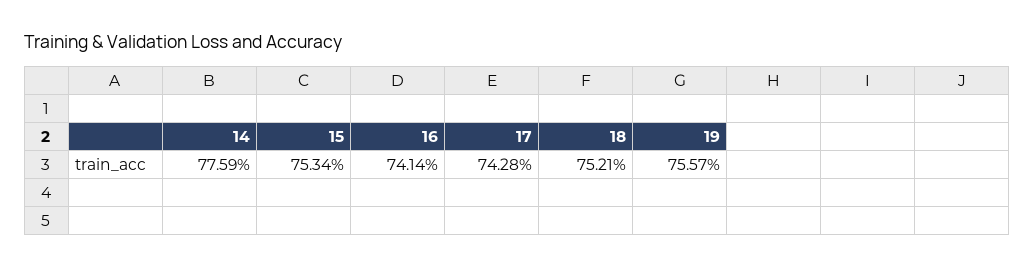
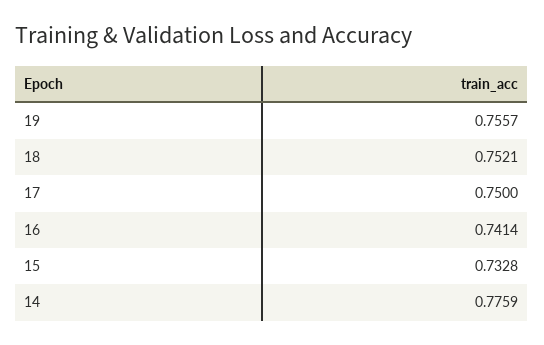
  {
    "14": 0.7759,
-   "15": 0.7534,
+   "15": 0.7328,
    "16": 0.7414,
-   "17": 0.7428,
+   "17": 0.75,
    "18": 0.7521,
    "19": 0.7557
  }

